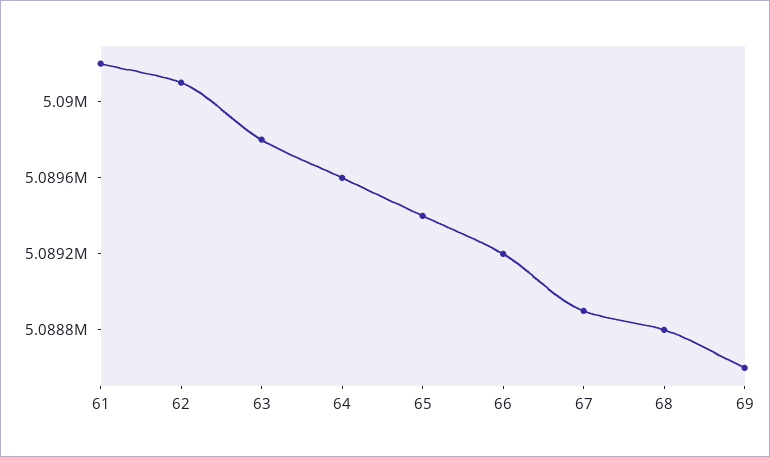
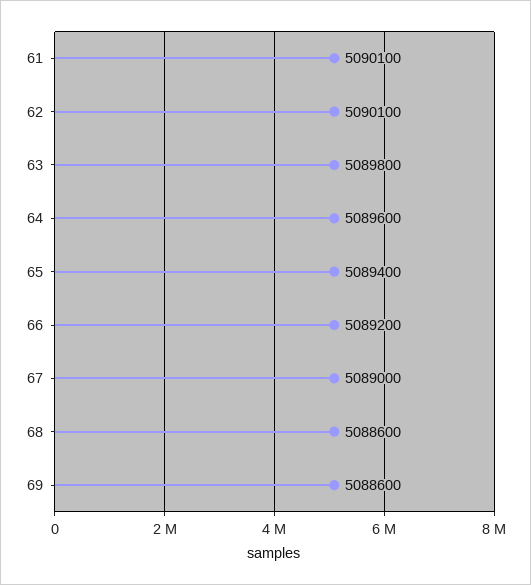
  {
-   "61": 5090200,
+   "61": 5090100,
    "62": 5090100,
    "63": 5089800,
    "64": 5089600,
    "65": 5089400,
    "66": 5089200,
-   "67": 5088900,
+   "67": 5089000,
-   "68": 5088800,
+   "68": 5088600,
    "69": 5088600
  }

